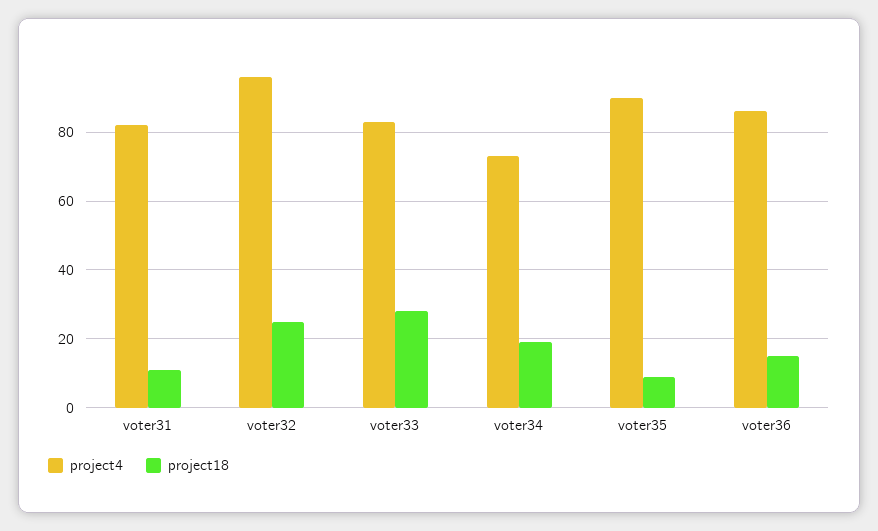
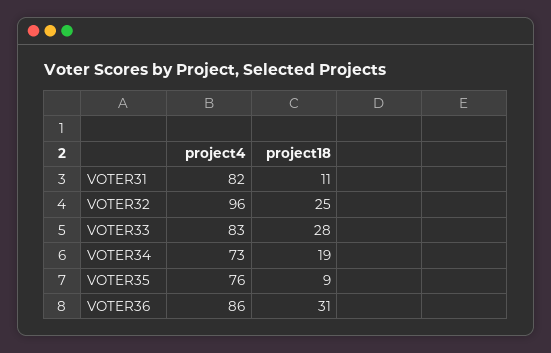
  {
    "project4": {
      "voter31": 82,
      "voter32": 96,
      "voter33": 83,
      "voter34": 73,
-     "voter35": 90,
+     "voter35": 76,
      "voter36": 86
    },
    "project18": {
      "voter31": 11,
      "voter32": 25,
      "voter33": 28,
      "voter34": 19,
      "voter35": 9,
-     "voter36": 15
+     "voter36": 31
    }
  }

